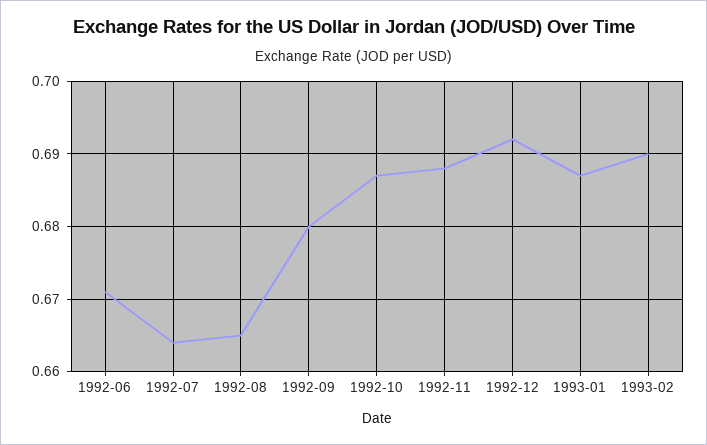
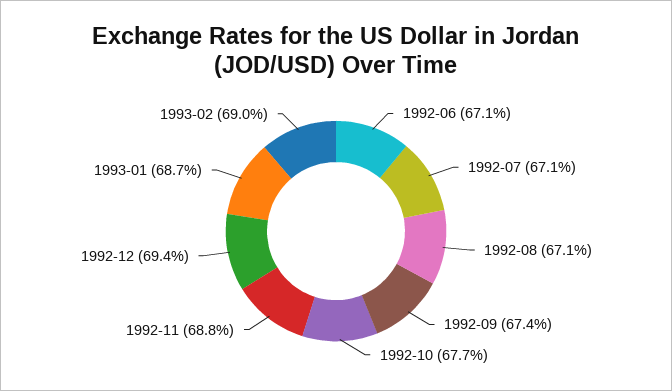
  {
    "1992-06": 0.671,
-   "1992-07": 0.664,
+   "1992-07": 0.671,
-   "1992-08": 0.665,
+   "1992-08": 0.671,
-   "1992-09": 0.68,
+   "1992-09": 0.674,
-   "1992-10": 0.687,
+   "1992-10": 0.677,
    "1992-11": 0.688,
-   "1992-12": 0.692,
+   "1992-12": 0.694,
    "1993-01": 0.687,
    "1993-02": 0.69
  }

